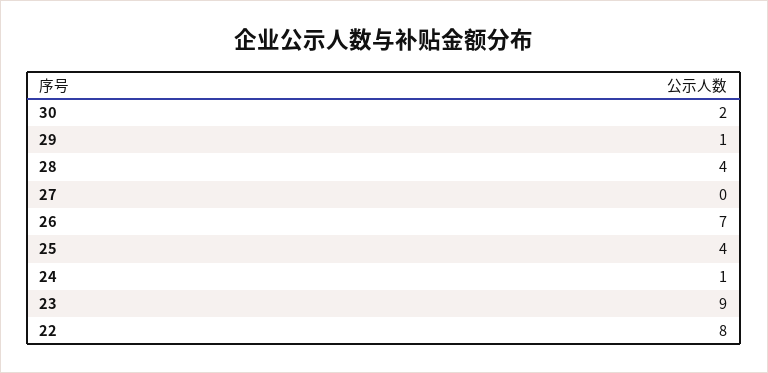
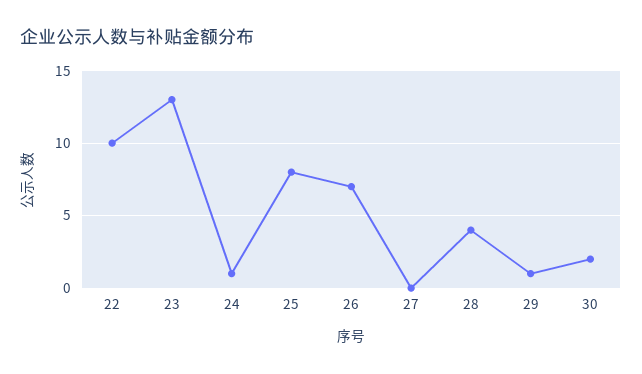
  {
    "30": 2,
    "29": 1,
    "28": 4,
    "27": 0,
    "26": 7,
-   "25": 4,
+   "25": 8,
    "24": 1,
-   "23": 9,
+   "23": 13,
-   "22": 8
+   "22": 10
  }

